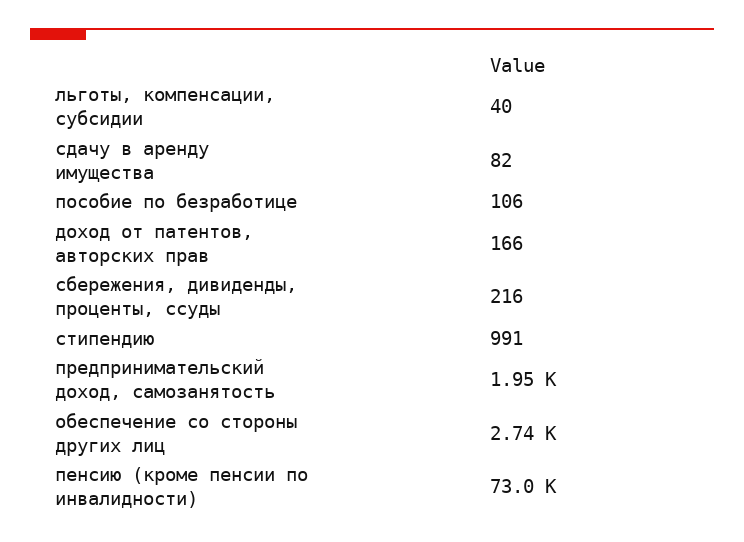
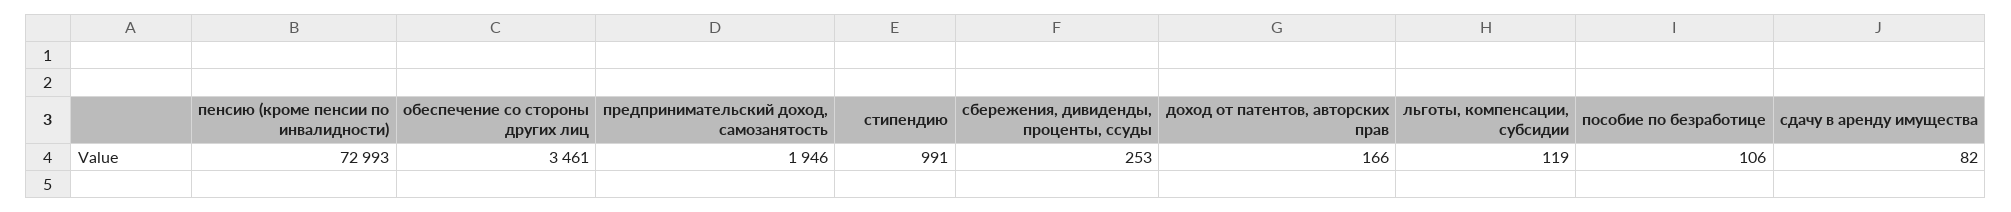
  {
-   "льготы, компенсации, субсидии": 40,
+   "льготы, компенсации, субсидии": 119,
    "сдачу в аренду имущества": 82,
    "пособие по безработице": 106,
    "доход от патентов, авторских прав": 166,
-   "сбережения, дивиденды, проценты, ссуды": 216,
+   "сбережения, дивиденды, проценты, ссуды": 253,
    "стипендию": 991,
    "предпринимательский доход, самозанятость": 1946,
-   "обеспечение со стороны других лиц": 2740,
+   "обеспечение со стороны других лиц": 3461,
    "пенсию (кроме пенсии по инвалидности)": 72993
  }

